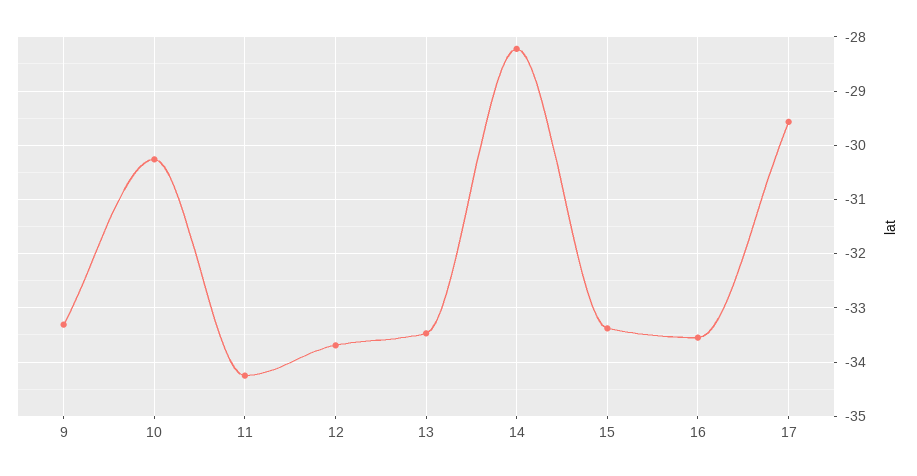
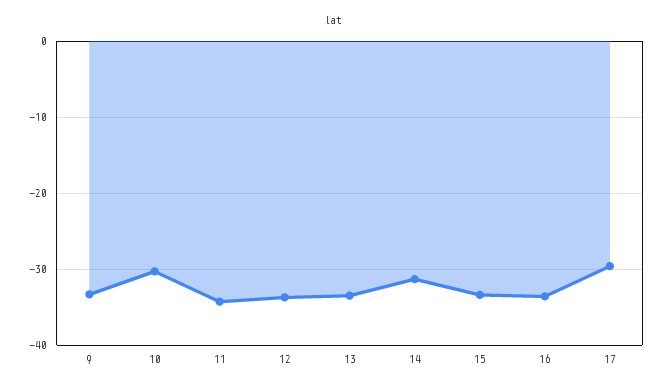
  {
    "9": -33.4,
    "10": -30.2,
    "11": -34.2,
    "12": -33.6,
    "13": -33.4,
-   "14": -28.2,
+   "14": -31,
    "15": -33.4,
    "16": -33.6,
    "17": -29.6
  }

